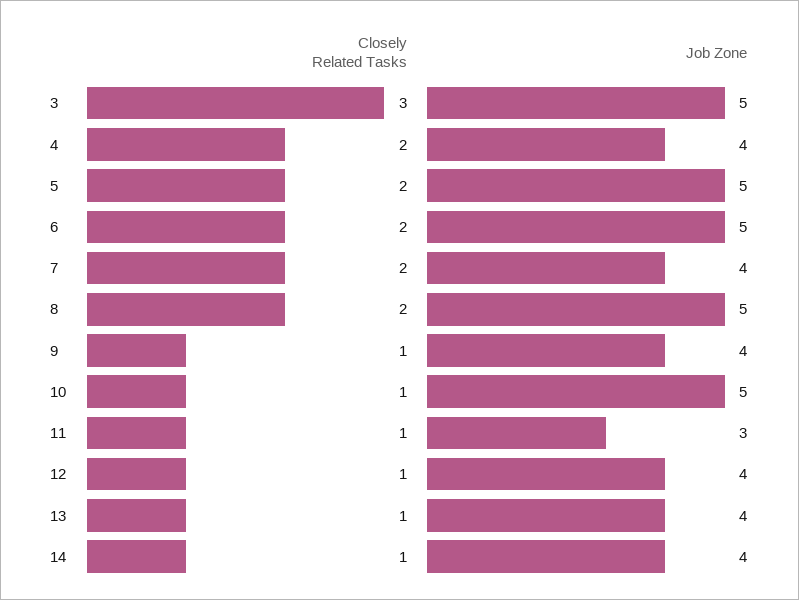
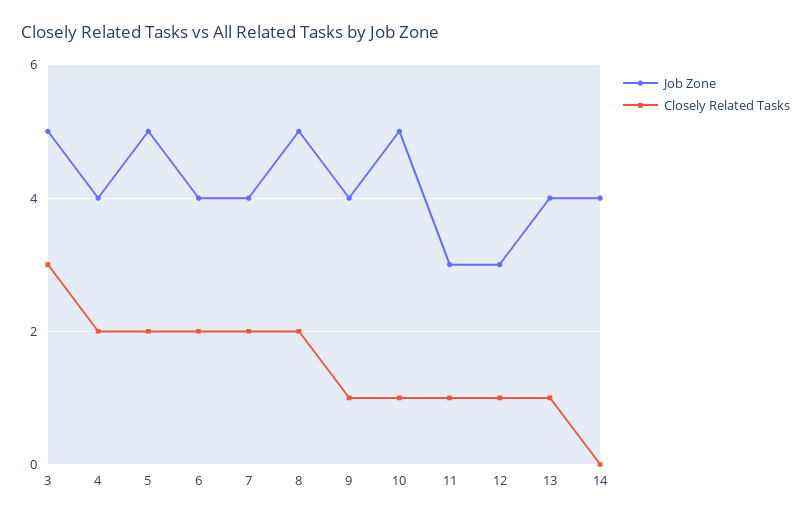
  {
    "Closely Related Tasks": {
      "3": 3,
      "4": 2,
      "5": 2,
      "6": 2,
      "7": 2,
      "8": 2,
      "9": 1,
      "10": 1,
      "11": 1,
      "12": 1,
      "13": 1,
-     "14": 1
+     "14": 0
    },
    "Job Zone": {
      "3": 5,
      "4": 4,
      "5": 5,
-     "6": 5,
+     "6": 4,
      "7": 4,
      "8": 5,
      "9": 4,
      "10": 5,
      "11": 3,
-     "12": 4,
+     "12": 3,
      "13": 4,
      "14": 4
    }
  }

